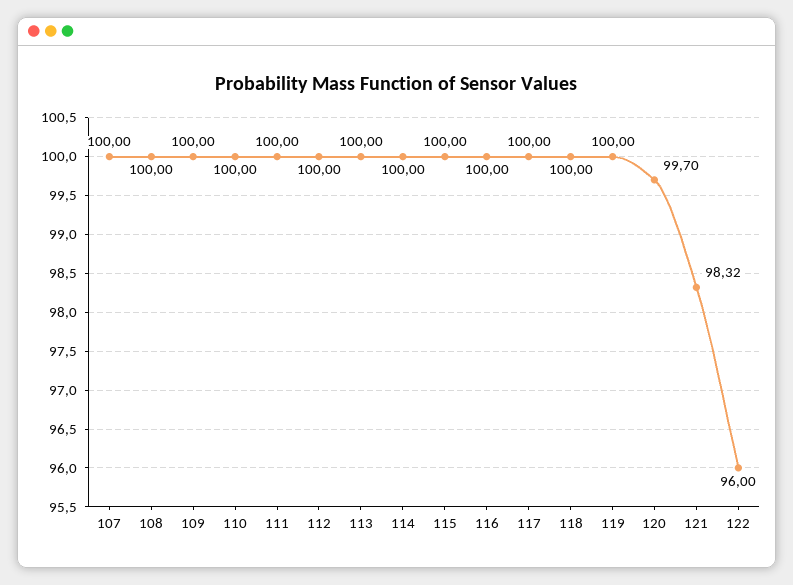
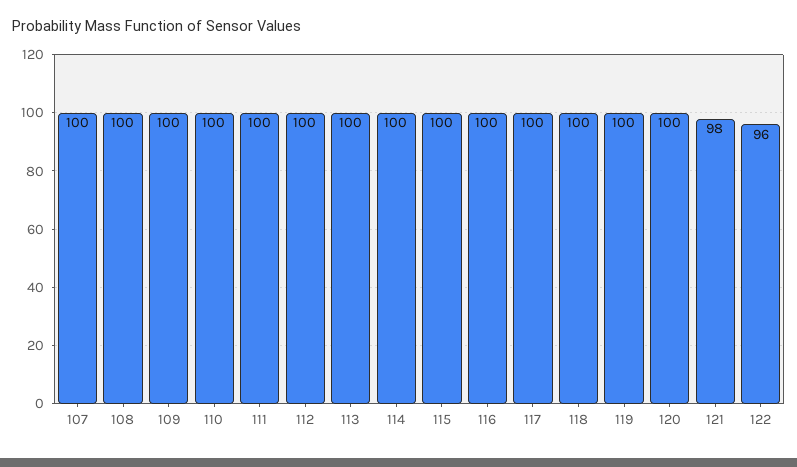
  {
    "107": 100,
    "108": 100,
    "109": 100,
    "110": 100,
    "111": 100,
    "112": 100,
    "113": 100,
    "114": 100,
    "115": 100,
    "116": 100,
    "117": 100,
    "118": 100,
    "119": 100,
-   "120": 99.7,
+   "120": 100,
-   "121": 98.32,
+   "121": 98,
    "122": 96
  }

